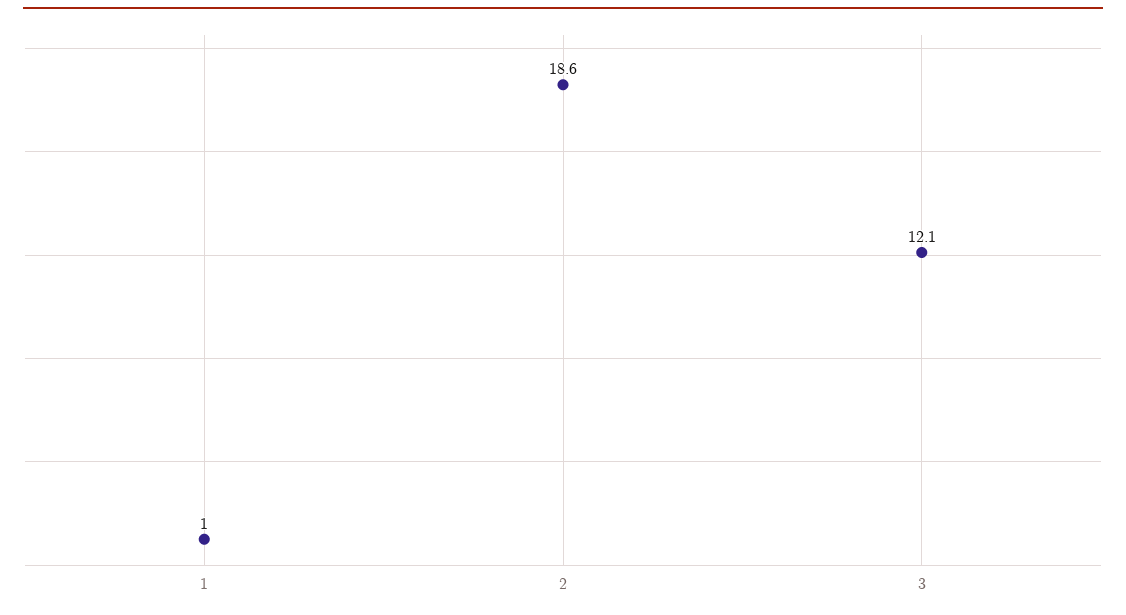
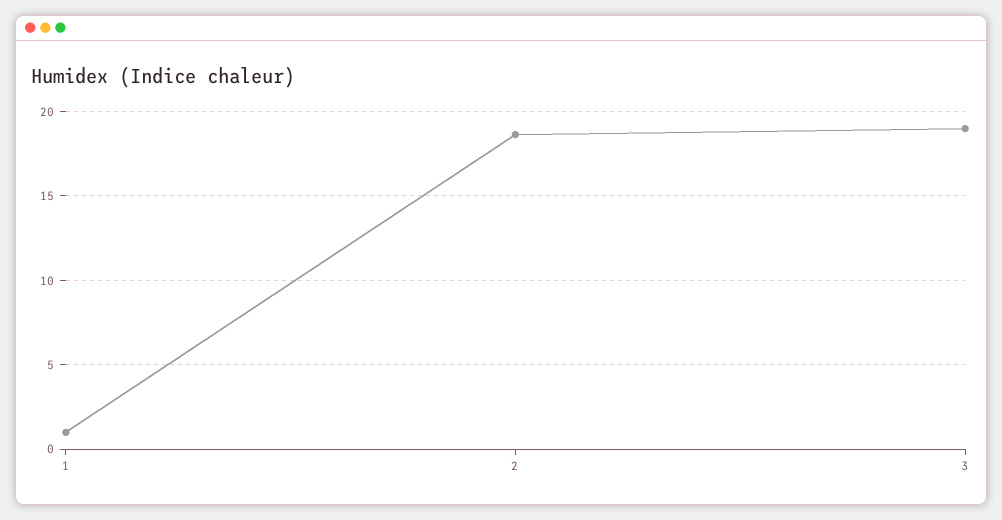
  {
    "1": 1,
    "2": 18.6,
-   "3": 12.1
+   "3": 19
  }

